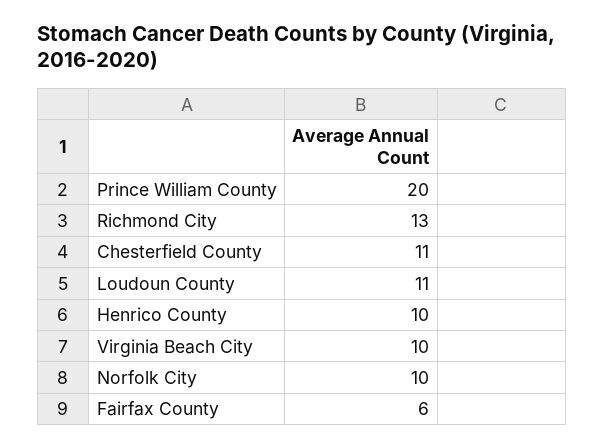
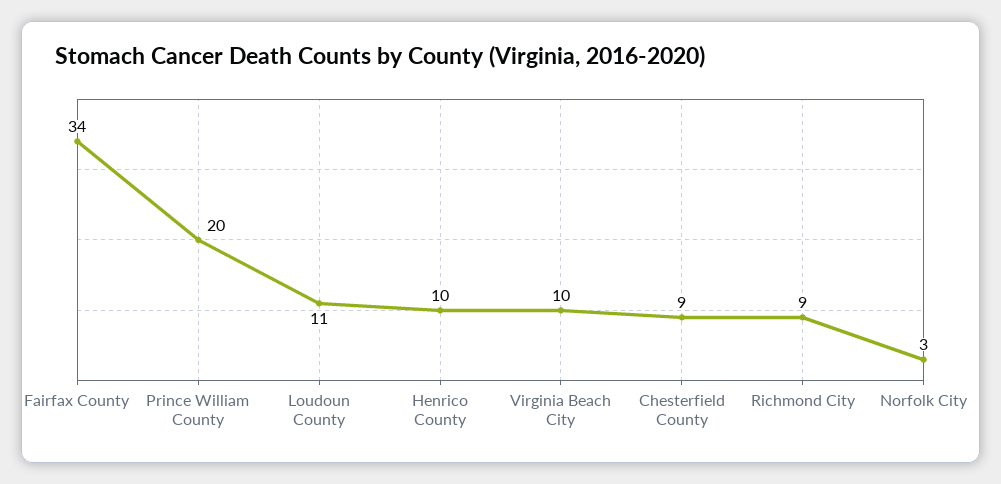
  {
    "Prince William County": 20,
-   "Richmond City": 13,
+   "Richmond City": 9,
-   "Chesterfield County": 11,
+   "Chesterfield County": 9,
    "Loudoun County": 11,
    "Henrico County": 10,
    "Virginia Beach City": 10,
-   "Norfolk City": 10,
+   "Norfolk City": 3,
-   "Fairfax County": 6
+   "Fairfax County": 34
  }

